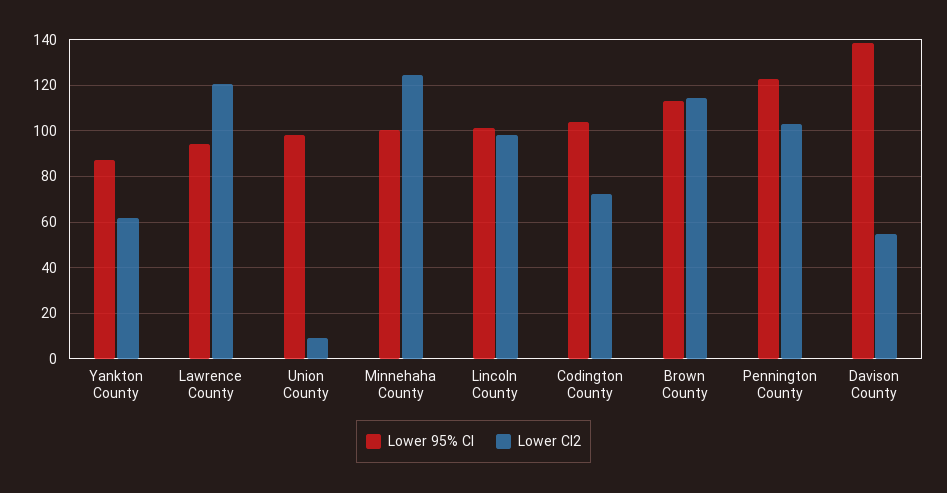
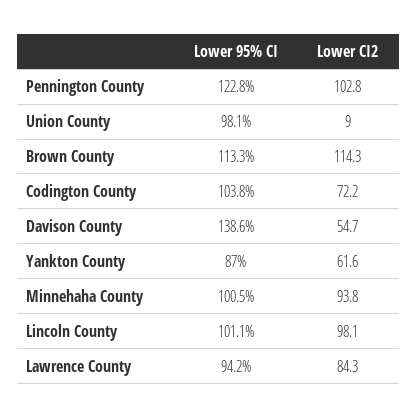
  {
    "Lower 95% CI": {
      "Yankton County": 87,
      "Lawrence County": 94.2,
      "Union County": 98.1,
      "Minnehaha County": 100.5,
      "Lincoln County": 101.1,
      "Codington County": 103.8,
      "Brown County": 113.3,
      "Pennington County": 122.8,
      "Davison County": 138.6
    },
    "Lower CI2": {
      "Yankton County": 61.6,
-     "Lawrence County": 120,
+     "Lawrence County": 84.3,
      "Union County": 9,
-     "Minnehaha County": 125,
+     "Minnehaha County": 93.8,
      "Lincoln County": 98.1,
      "Codington County": 72.2,
      "Brown County": 114.3,
      "Pennington County": 102.8,
      "Davison County": 54.7
    }
  }

